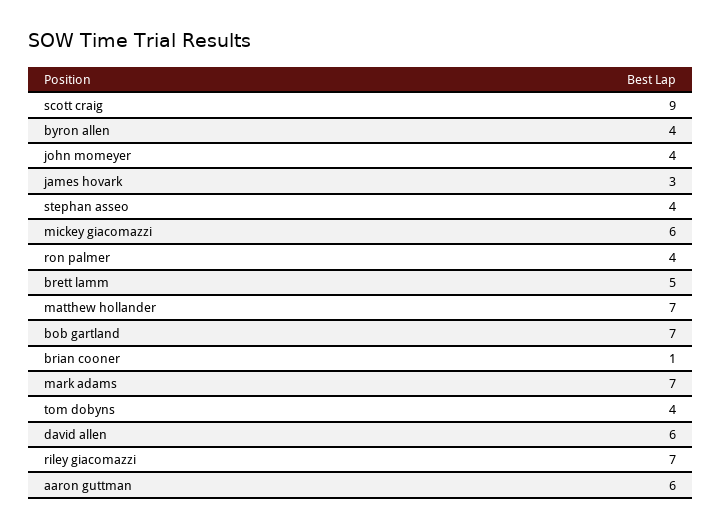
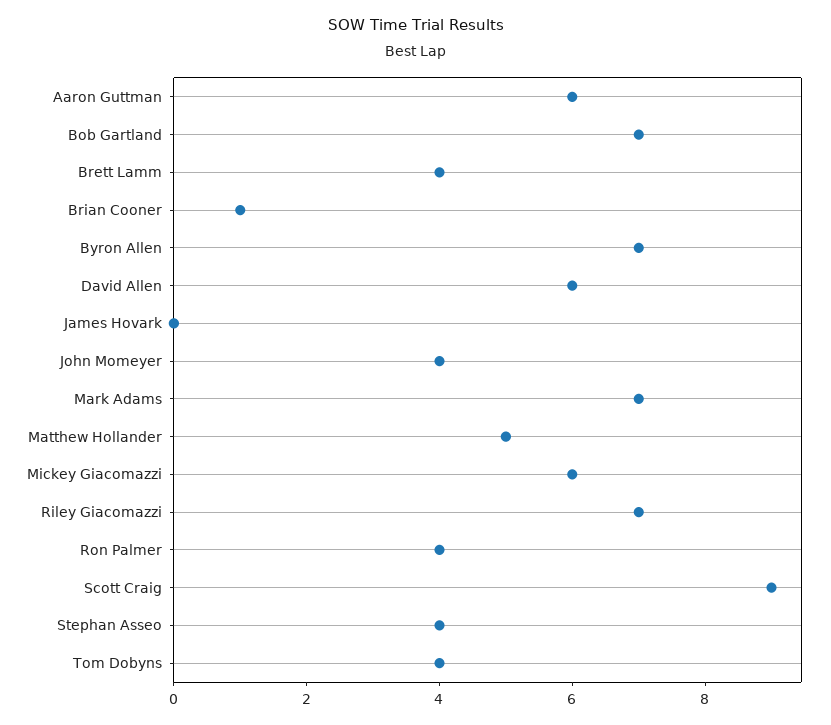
  {
    "scott craig": 9,
-   "byron allen": 4,
+   "byron allen": 7,
    "john momeyer": 4,
-   "james hovark": 3,
+   "james hovark": 0,
    "stephan asseo": 4,
    "mickey giacomazzi": 6,
    "ron palmer": 4,
-   "brett lamm": 5,
+   "brett lamm": 4,
-   "matthew hollander": 7,
+   "matthew hollander": 5,
    "bob gartland": 7,
    "brian cooner": 1,
    "mark adams": 7,
    "tom dobyns": 4,
    "david allen": 6,
    "riley giacomazzi": 7,
    "aaron guttman": 6
  }

